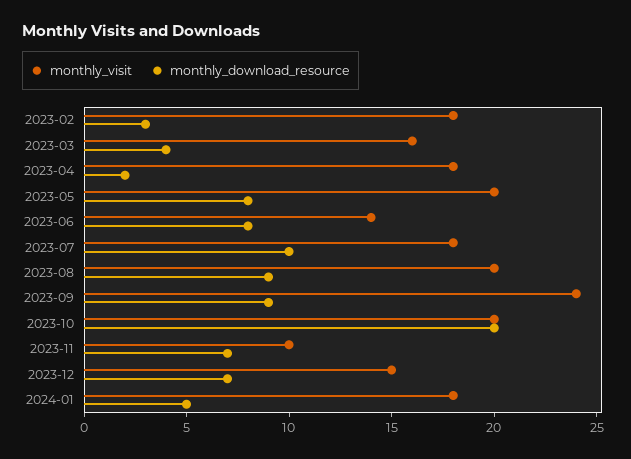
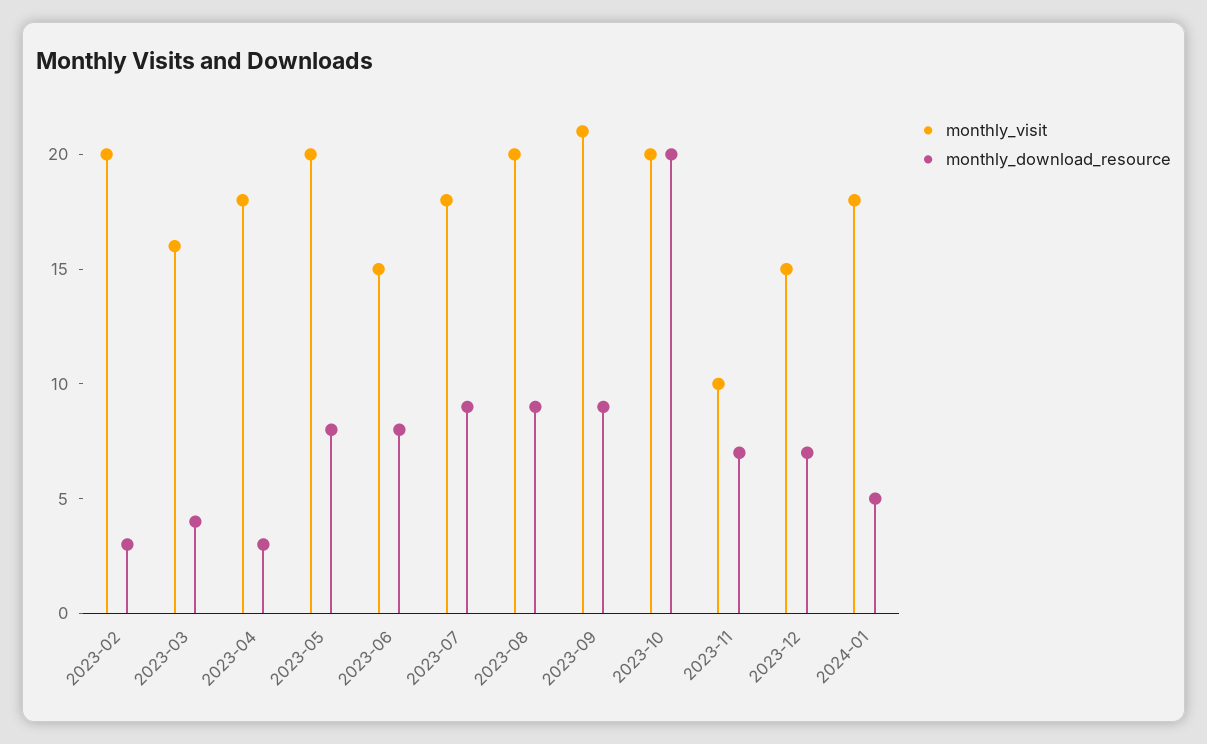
  {
    "monthly_visit": {
-     "2023-02": 18,
+     "2023-02": 20,
      "2023-03": 16,
      "2023-04": 18,
      "2023-05": 20,
-     "2023-06": 14,
+     "2023-06": 15,
      "2023-07": 18,
      "2023-08": 20,
-     "2023-09": 24,
+     "2023-09": 21,
      "2023-10": 20,
      "2023-11": 10,
      "2023-12": 15,
      "2024-01": 18
    },
    "monthly_download_resource": {
      "2023-02": 3,
      "2023-03": 4,
-     "2023-04": 2,
+     "2023-04": 3,
      "2023-05": 8,
      "2023-06": 8,
-     "2023-07": 10,
+     "2023-07": 9,
      "2023-08": 9,
      "2023-09": 9,
      "2023-10": 20,
      "2023-11": 7,
      "2023-12": 7,
      "2024-01": 5
    }
  }

